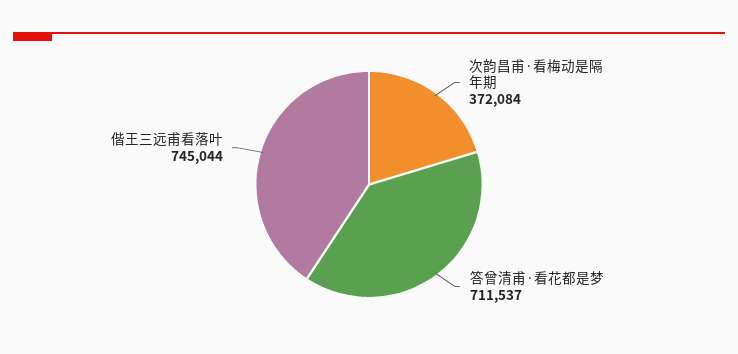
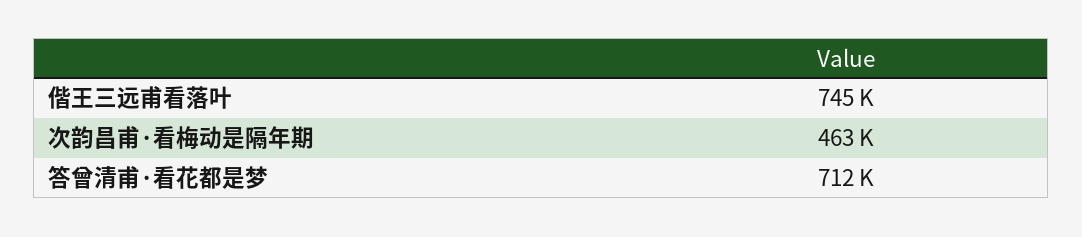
  {
-   "次韵昌甫·看梅动是隔年期": 372084,
+   "次韵昌甫·看梅动是隔年期": 463000,
    "答曾清甫·看花都是梦": 711537,
    "偕王三远甫看落叶": 745044
  }

